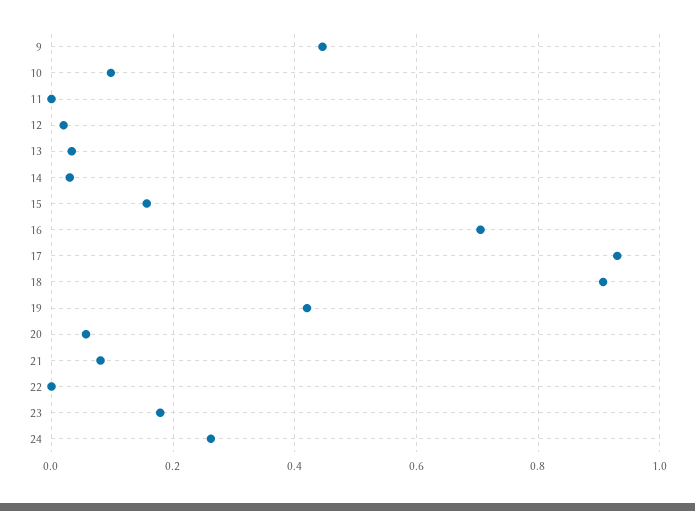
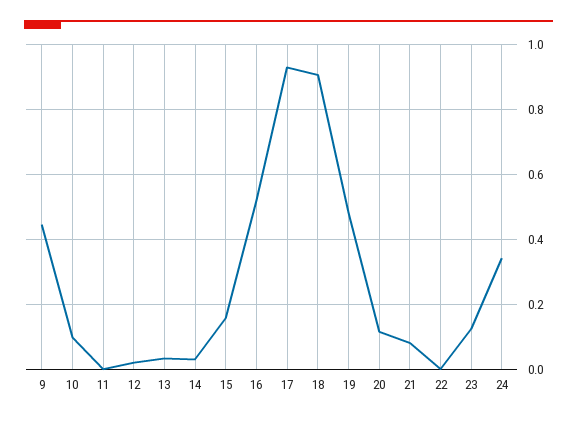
  {
    "9": 0.44,
    "10": 0.1,
    "11": 0,
    "12": 0.02,
    "13": 0.04,
    "14": 0.04,
    "15": 0.16,
-   "16": 0.7,
+   "16": 0.52,
    "17": 0.94,
    "18": 0.9,
-   "19": 0.42,
+   "19": 0.48,
-   "20": 0.06,
+   "20": 0.12,
    "21": 0.08,
    "22": 0,
-   "23": 0.18,
+   "23": 0.12,
-   "24": 0.26
+   "24": 0.34
  }

